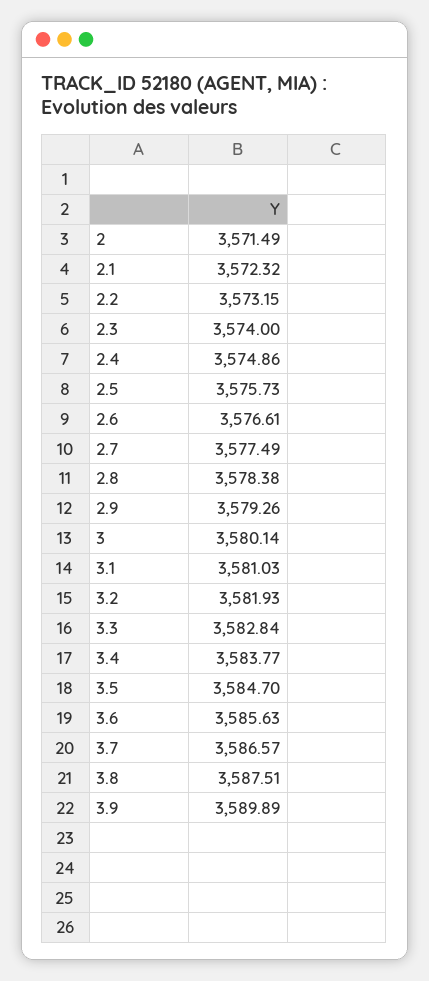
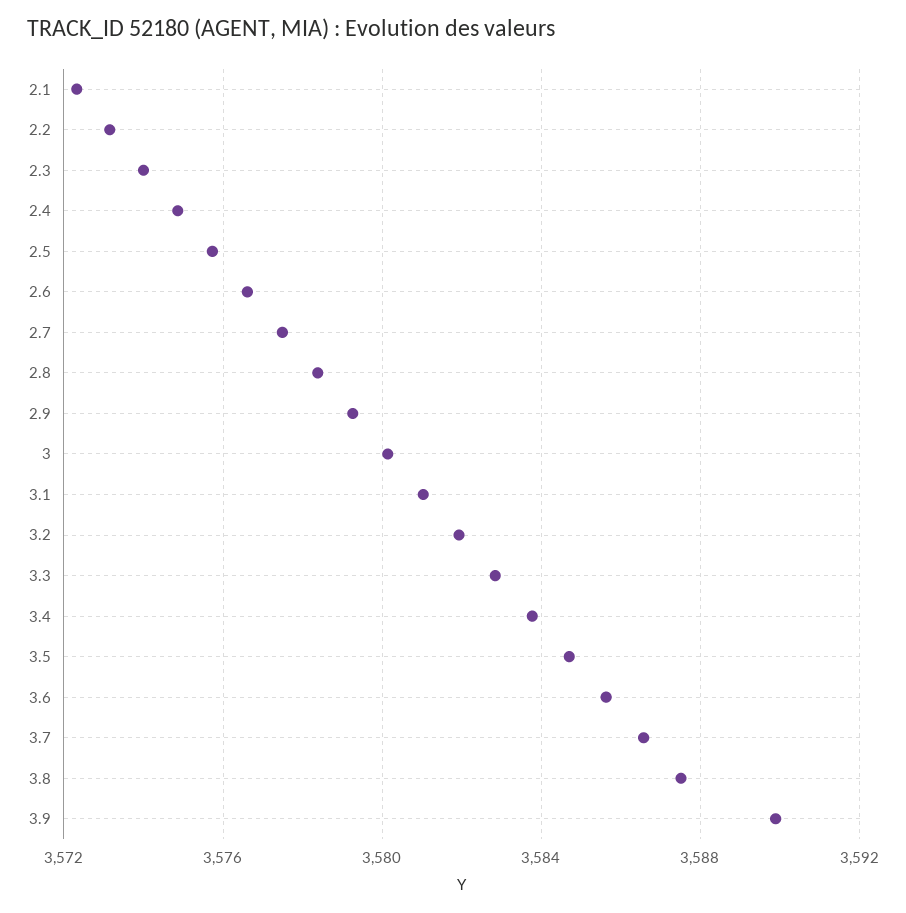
  {
-   "2": 3571.49,
    "2.1": 3572.32,
    "2.2": 3573.15,
    "2.3": 3574,
    "2.4": 3574.86,
    "2.5": 3575.73,
    "2.6": 3576.61,
    "2.7": 3577.49,
    "2.8": 3578.38,
    "2.9": 3579.26,
    "3": 3580.14,
    "3.1": 3581.03,
    "3.2": 3581.93,
    "3.3": 3582.84,
    "3.4": 3583.77,
    "3.5": 3584.7,
    "3.6": 3585.63,
    "3.7": 3586.57,
    "3.8": 3587.51,
    "3.9": 3589.89
  }

